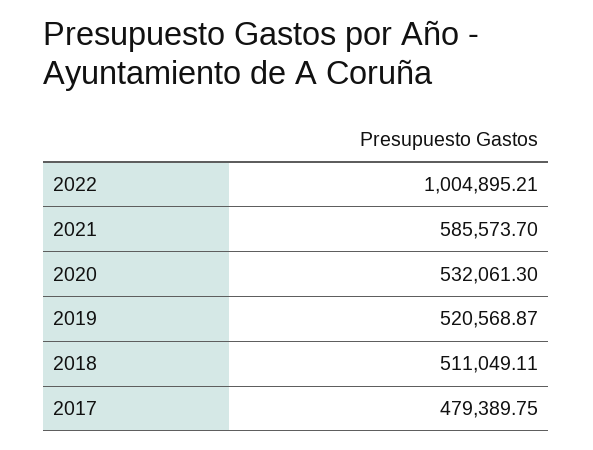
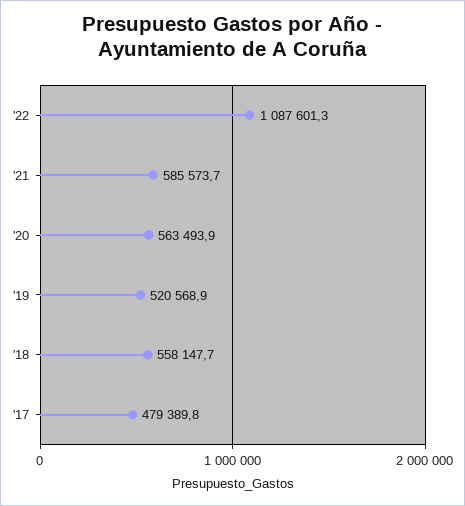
  {
-   "2022": 1004895.21,
+   "2022": 1087601.3,
    "2021": 585573.7,
-   "2020": 532061.3,
+   "2020": 563493.9,
    "2019": 520568.87,
-   "2018": 511049.11,
+   "2018": 558147.7,
    "2017": 479389.75
  }

